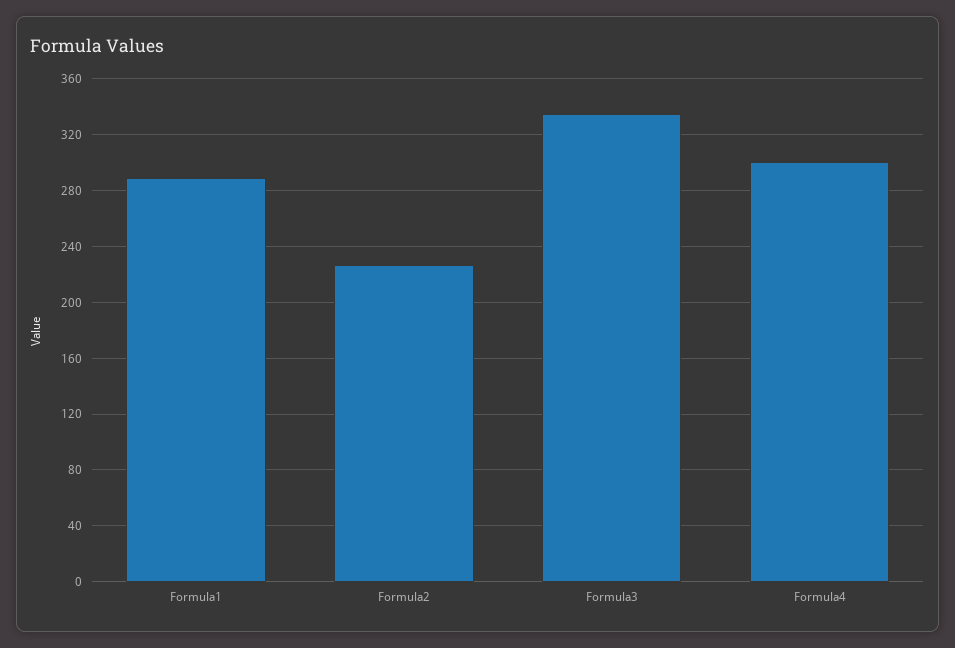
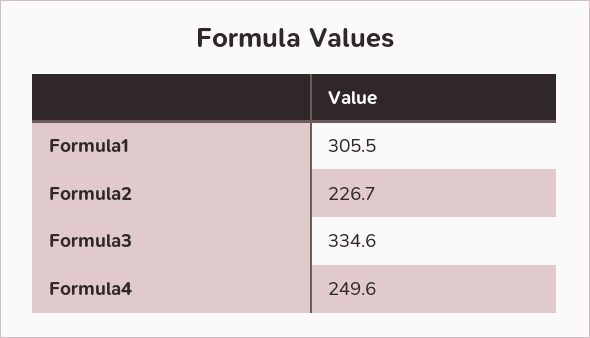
  {
-   "Formula1": 290,
+   "Formula1": 305.5,
    "Formula2": 226.7,
    "Formula3": 334.6,
-   "Formula4": 300
+   "Formula4": 249.6
  }

